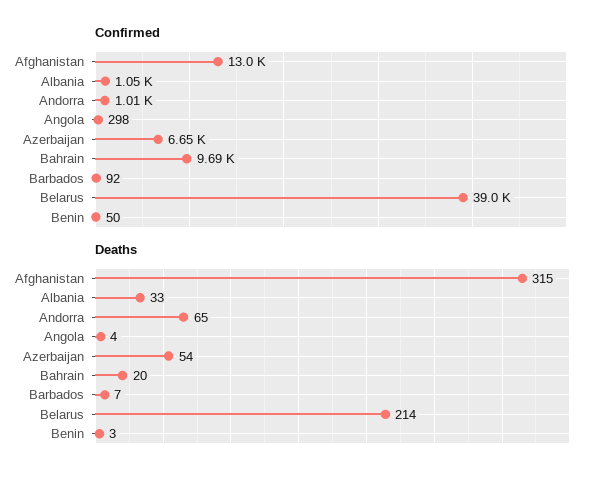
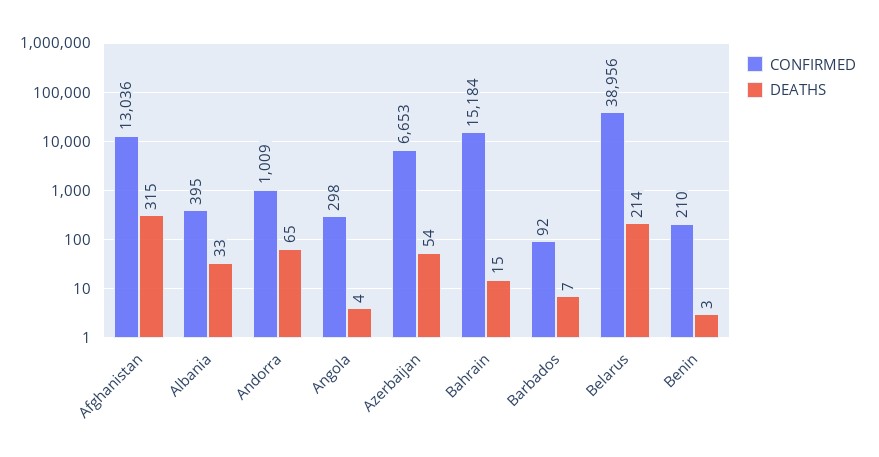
  {
    "Confirmed": {
      "Afghanistan": 13036,
-     "Albania": 1050,
+     "Albania": 395,
      "Andorra": 1009,
      "Angola": 298,
      "Azerbaijan": 6653,
-     "Bahrain": 9690,
+     "Bahrain": 15184,
      "Barbados": 92,
      "Belarus": 38956,
-     "Benin": 50
+     "Benin": 210
    },
    "Deaths": {
      "Afghanistan": 315,
      "Albania": 33,
      "Andorra": 65,
      "Angola": 4,
      "Azerbaijan": 54,
-     "Bahrain": 20,
+     "Bahrain": 15,
      "Barbados": 7,
      "Belarus": 214,
      "Benin": 3
    }
  }

